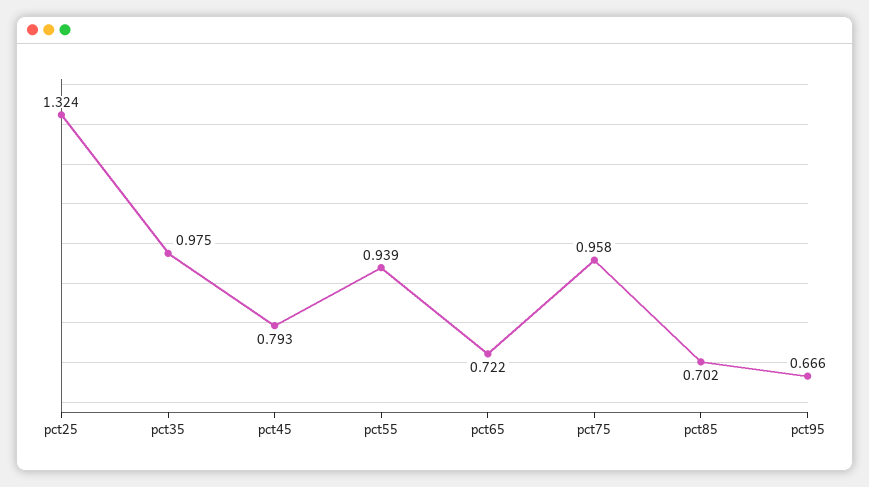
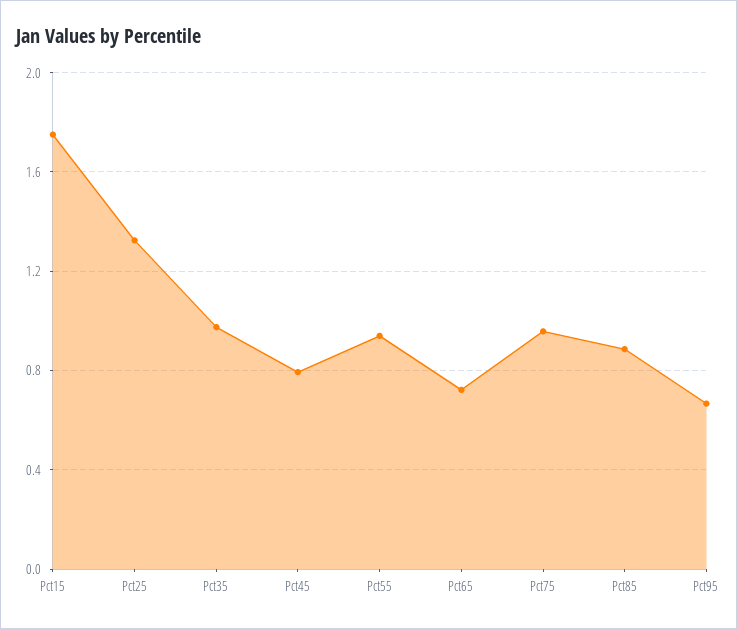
  {
    "pct25": 1.324,
    "pct35": 0.975,
    "pct45": 0.793,
    "pct55": 0.939,
    "pct65": 0.722,
    "pct75": 0.958,
-   "pct85": 0.702,
+   "pct85": 0.9,
-   "pct95": 0.666
+   "pct95": 0.666,
+   "Pct15": 1.75
  }

